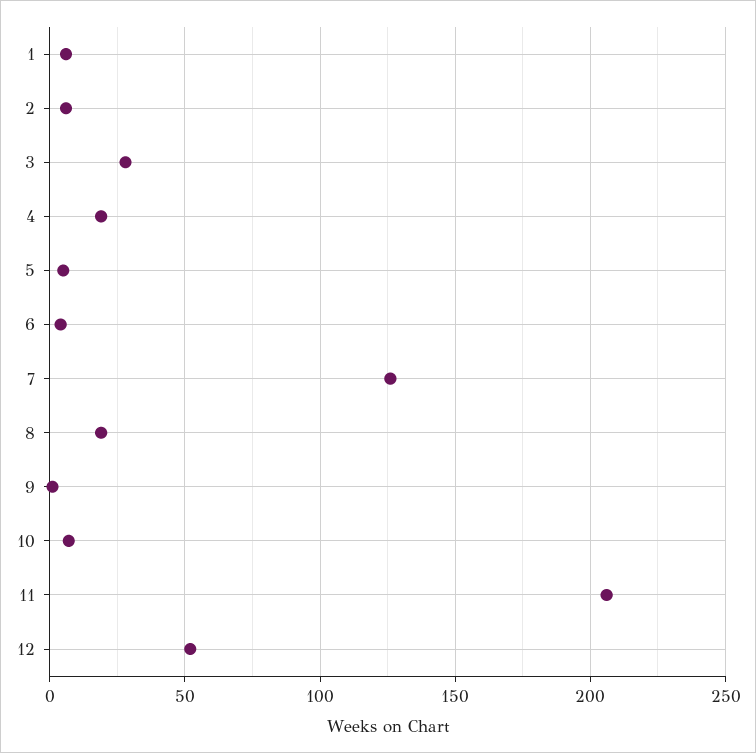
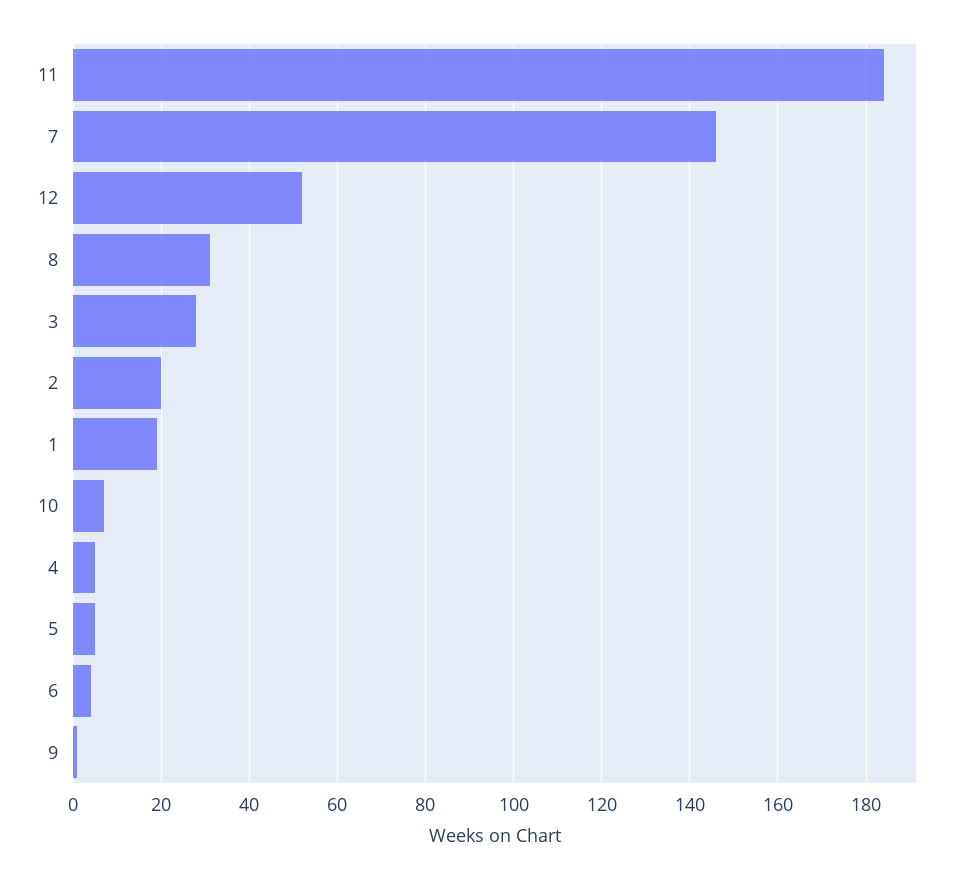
  {
-   "1": 5,
+   "1": 20,
-   "2": 5,
+   "2": 20,
    "3": 30,
-   "4": 20,
+   "4": 5,
    "5": 5,
    "6": 5,
-   "7": 125,
+   "7": 145,
-   "8": 20,
+   "8": 30,
    "9": 0,
    "10": 5,
-   "11": 205,
+   "11": 185,
    "12": 50
  }

